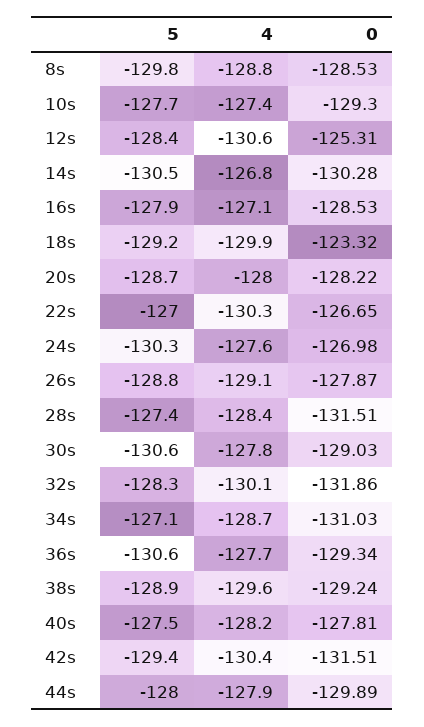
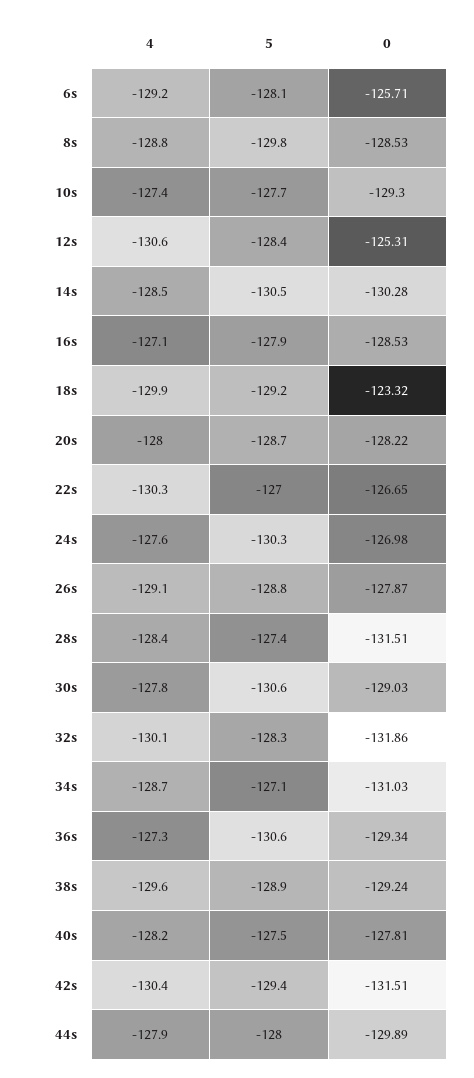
  {
    "5": {
      "8s": -129.8,
      "10s": -127.7,
      "12s": -128.4,
      "14s": -130.5,
      "16s": -127.9,
      "18s": -129.2,
      "20s": -128.7,
      "22s": -127,
      "24s": -130.3,
      "26s": -128.8,
      "28s": -127.4,
      "30s": -130.6,
      "32s": -128.3,
      "34s": -127.1,
      "36s": -130.6,
      "38s": -128.9,
      "40s": -127.5,
      "42s": -129.4,
-     "44s": -128
+     "44s": -128,
+     "6s": -128.1
    },
    "4": {
      "8s": -128.8,
      "10s": -127.4,
      "12s": -130.6,
-     "14s": -126.8,
+     "14s": -128.5,
      "16s": -127.1,
      "18s": -129.9,
      "20s": -128,
      "22s": -130.3,
      "24s": -127.6,
      "26s": -129.1,
      "28s": -128.4,
      "30s": -127.8,
      "32s": -130.1,
      "34s": -128.7,
-     "36s": -127.7,
+     "36s": -127.3,
      "38s": -129.6,
      "40s": -128.2,
      "42s": -130.4,
-     "44s": -127.9
+     "44s": -127.9,
+     "6s": -129.2
    },
    "0": {
      "8s": -128.53,
      "10s": -129.3,
      "12s": -125.31,
      "14s": -130.28,
      "16s": -128.53,
      "18s": -123.32,
      "20s": -128.22,
      "22s": -126.65,
      "24s": -126.98,
      "26s": -127.87,
      "28s": -131.51,
      "30s": -129.03,
      "32s": -131.86,
      "34s": -131.03,
      "36s": -129.34,
      "38s": -129.24,
      "40s": -127.81,
      "42s": -131.51,
-     "44s": -129.89
+     "44s": -129.89,
+     "6s": -125.71
    }
  }

